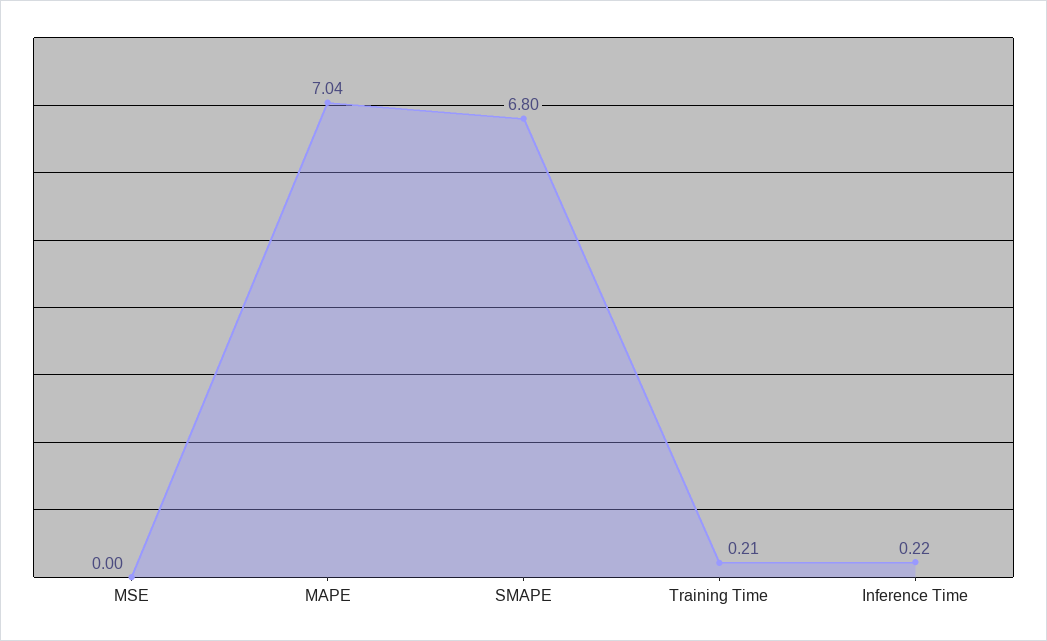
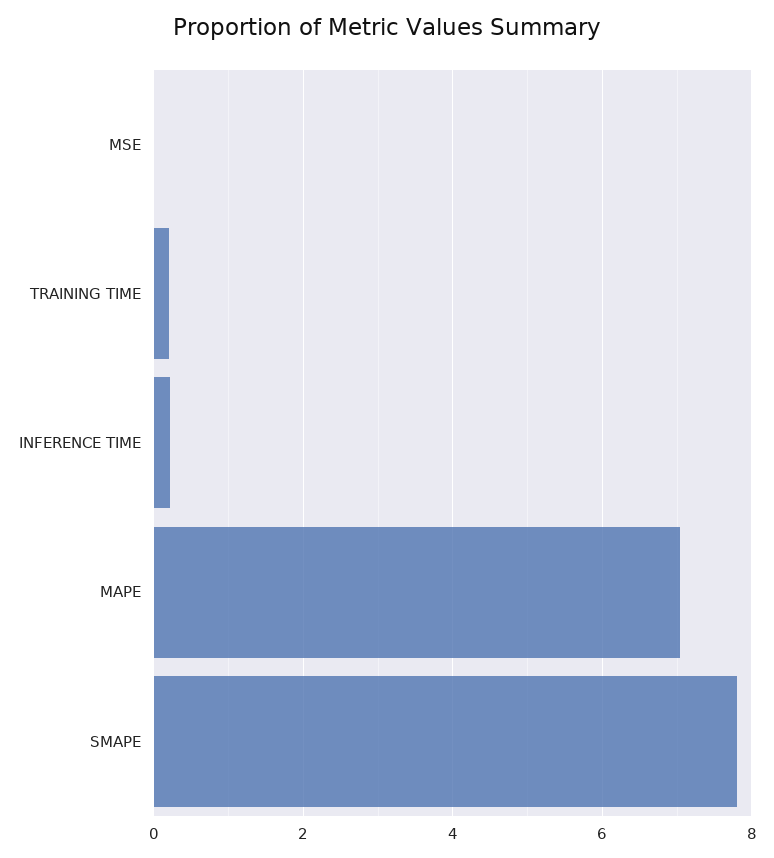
  {
    "MSE": 0,
    "MAPE": 7.04,
-   "SMAPE": 6.8,
+   "SMAPE": 7.8,
    "Training Time": 0.21,
    "Inference Time": 0.22
  }

